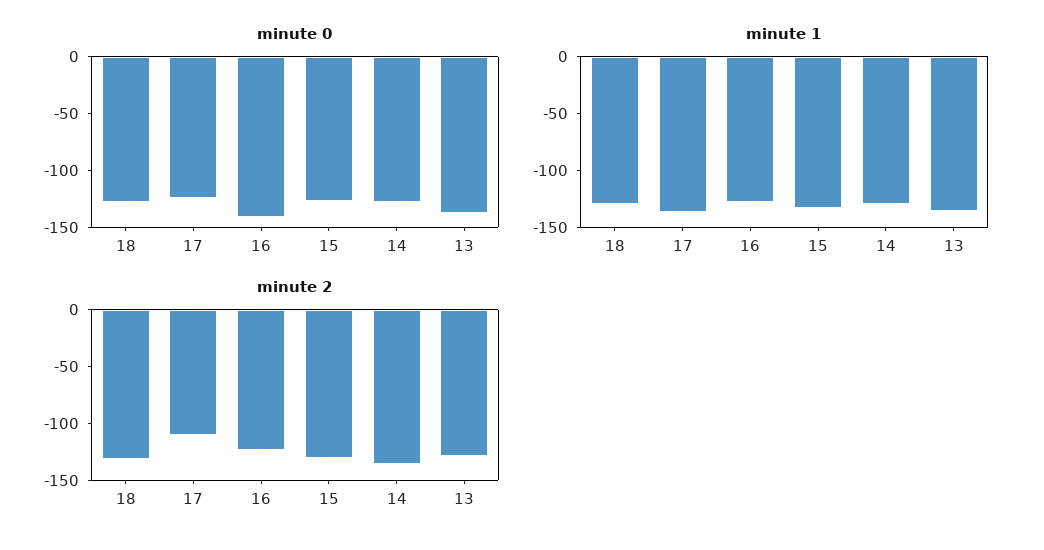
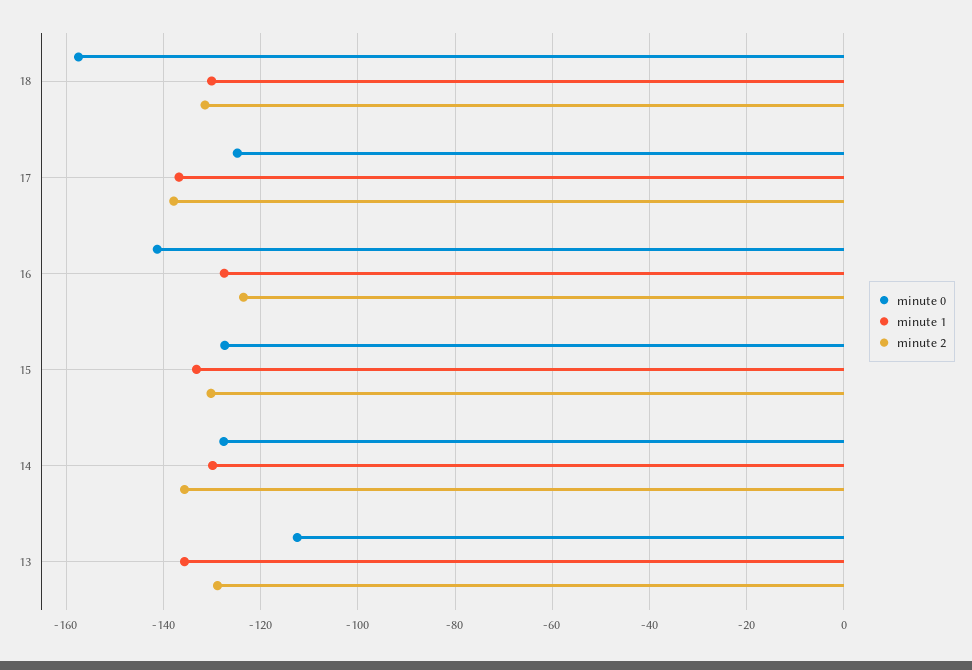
  {
    "minute 0": {
-     "18": -130,
+     "18": -158,
      "17": -124,
      "16": -142,
      "15": -128,
      "14": -128,
-     "13": -140
+     "13": -112
    },
    "minute 1": {
      "18": -130,
      "17": -136,
      "16": -128,
      "15": -134,
      "14": -130,
      "13": -136
    },
    "minute 2": {
      "18": -132,
-     "17": -110,
+     "17": -138,
      "16": -124,
      "15": -130,
      "14": -136,
      "13": -128
    }
  }

